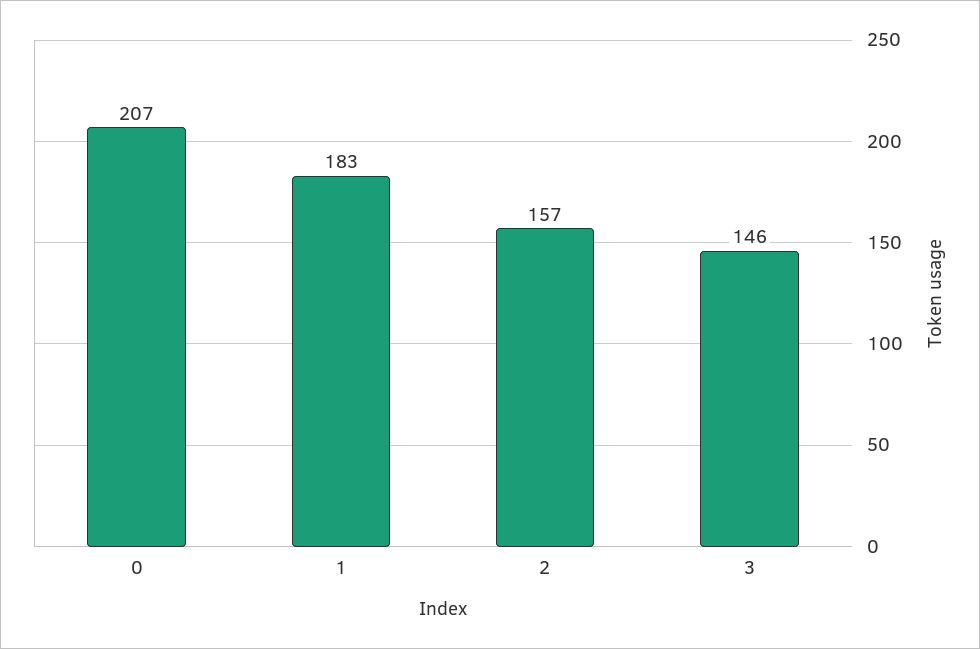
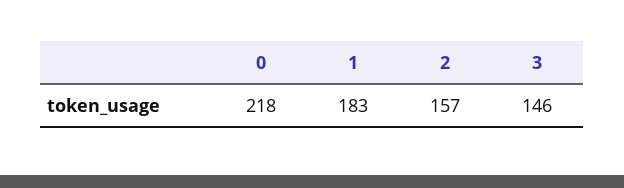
  {
-   "0": 207,
+   "0": 218,
    "1": 183,
    "2": 157,
    "3": 146
  }

